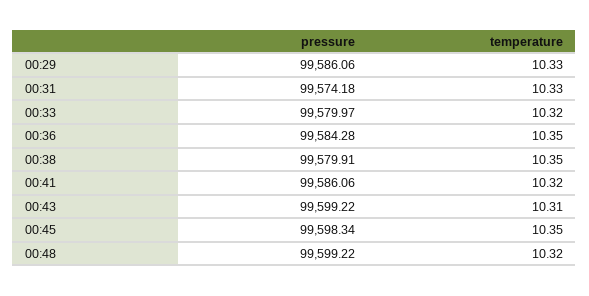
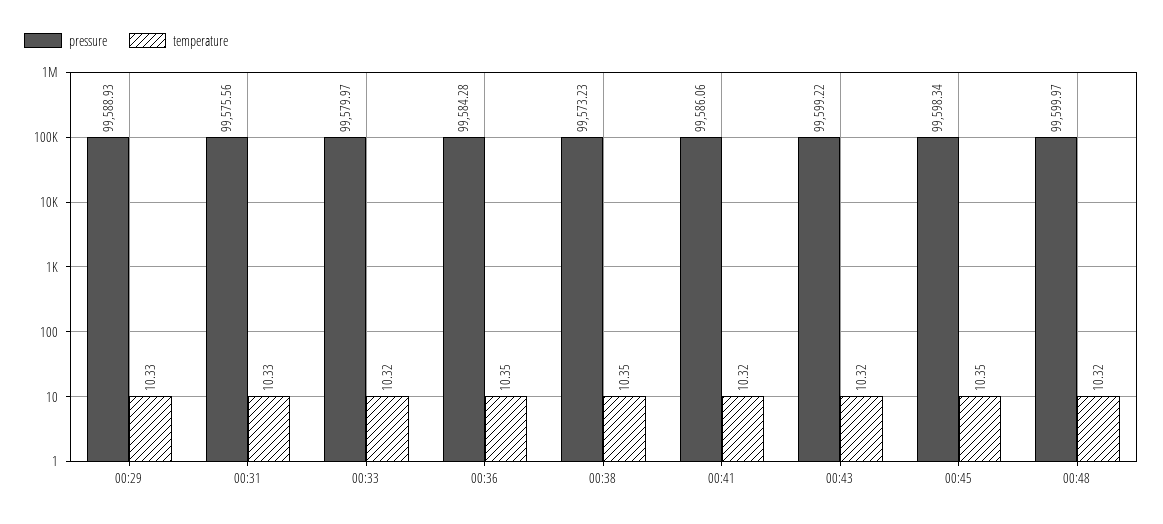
  {
    "pressure": {
-     "00:29": 99586.06,
+     "00:29": 99588.93,
-     "00:31": 99574.18,
+     "00:31": 99575.56,
      "00:33": 99579.97,
      "00:36": 99584.28,
-     "00:38": 99579.91,
+     "00:38": 99573.23,
      "00:41": 99586.06,
      "00:43": 99599.22,
      "00:45": 99598.34,
-     "00:48": 99599.22
+     "00:48": 99599.97
    },
    "temperature": {
      "00:29": 10.33,
      "00:31": 10.33,
      "00:33": 10.32,
      "00:36": 10.35,
      "00:38": 10.35,
      "00:41": 10.32,
-     "00:43": 10.31,
+     "00:43": 10.32,
      "00:45": 10.35,
      "00:48": 10.32
    }
  }

